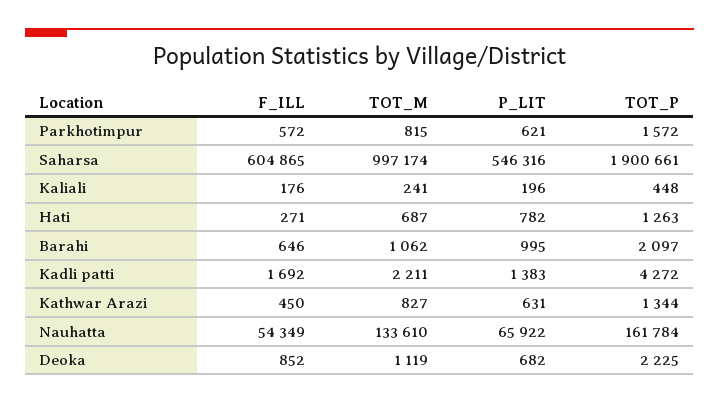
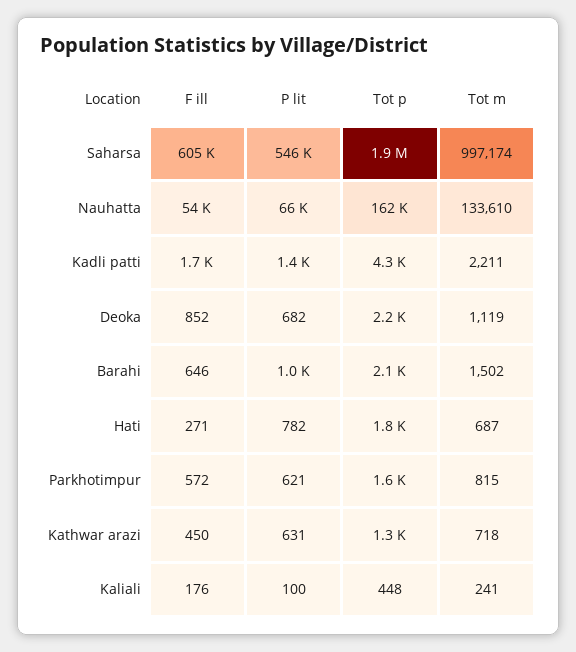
  {
    "F_ILL": {
      "Parkhotimpur": 572,
      "Saharsa": 604865,
      "Kaliali": 176,
      "Hati": 271,
      "Barahi": 646,
      "Kadli patti": 1692,
      "Kathwar Arazi": 450,
      "Nauhatta": 54349,
      "Deoka": 852
    },
    "TOT_M": {
      "Parkhotimpur": 815,
      "Saharsa": 997174,
      "Kaliali": 241,
      "Hati": 687,
-     "Barahi": 1062,
+     "Barahi": 1502,
      "Kadli patti": 2211,
-     "Kathwar Arazi": 827,
+     "Kathwar Arazi": 718,
      "Nauhatta": 133610,
      "Deoka": 1119
    },
    "P_LIT": {
      "Parkhotimpur": 621,
      "Saharsa": 546316,
-     "Kaliali": 196,
+     "Kaliali": 100,
      "Hati": 782,
      "Barahi": 995,
      "Kadli patti": 1383,
      "Kathwar Arazi": 631,
      "Nauhatta": 65922,
      "Deoka": 682
    },
    "TOT_P": {
      "Parkhotimpur": 1572,
      "Saharsa": 1900661,
      "Kaliali": 448,
-     "Hati": 1263,
+     "Hati": 1800,
      "Barahi": 2097,
      "Kadli patti": 4272,
      "Kathwar Arazi": 1344,
      "Nauhatta": 161784,
      "Deoka": 2225
    }
  }

